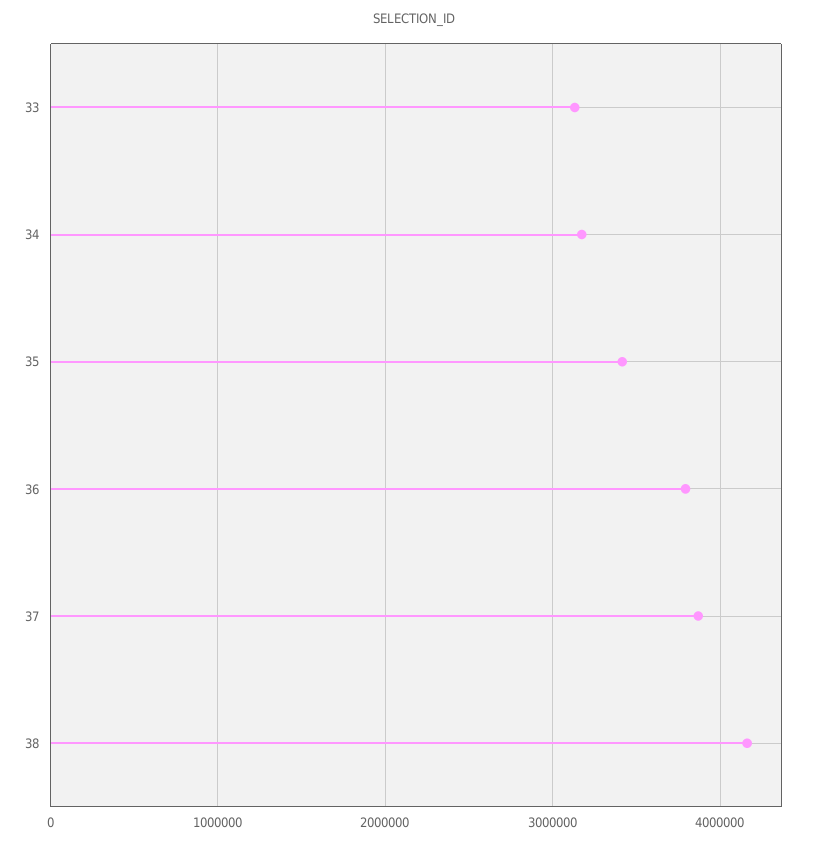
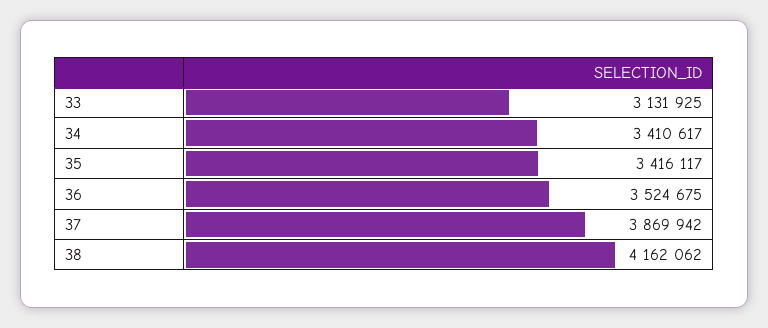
  {
    "33": 3131925,
-   "34": 3200000,
+   "34": 3410617,
    "35": 3416117,
-   "36": 3800000,
+   "36": 3524675,
    "37": 3869942,
    "38": 4162062
  }

